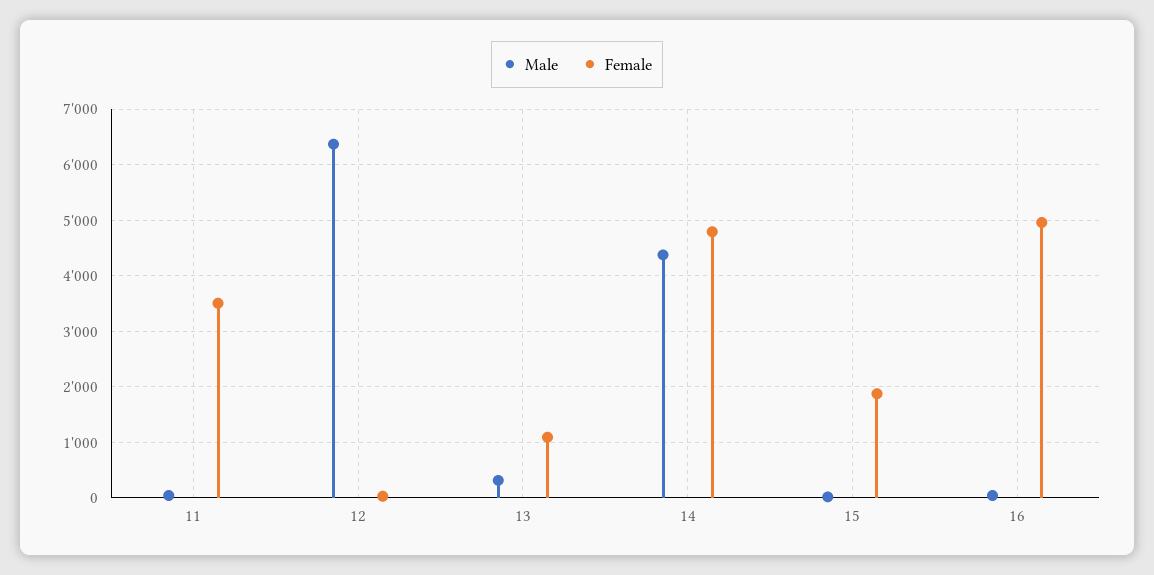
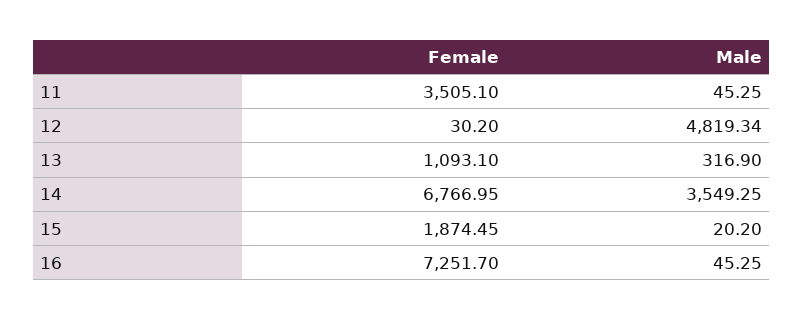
  {
    "Male": {
      "11": 45.25,
-     "12": 6400,
+     "12": 4819.34,
      "13": 316.9,
-     "14": 4400,
+     "14": 3549.25,
      "15": 20.2,
      "16": 45.25
    },
    "Female": {
      "11": 3505.1,
      "12": 30.2,
      "13": 1093.1,
-     "14": 4800,
+     "14": 6766.95,
      "15": 1874.45,
-     "16": 5000
+     "16": 7251.7
    }
  }

